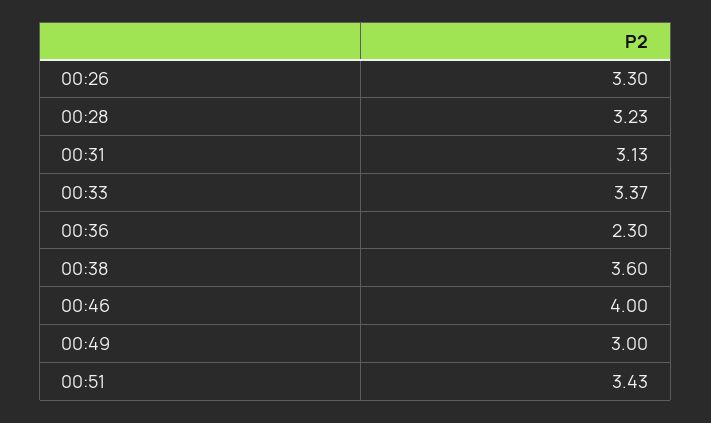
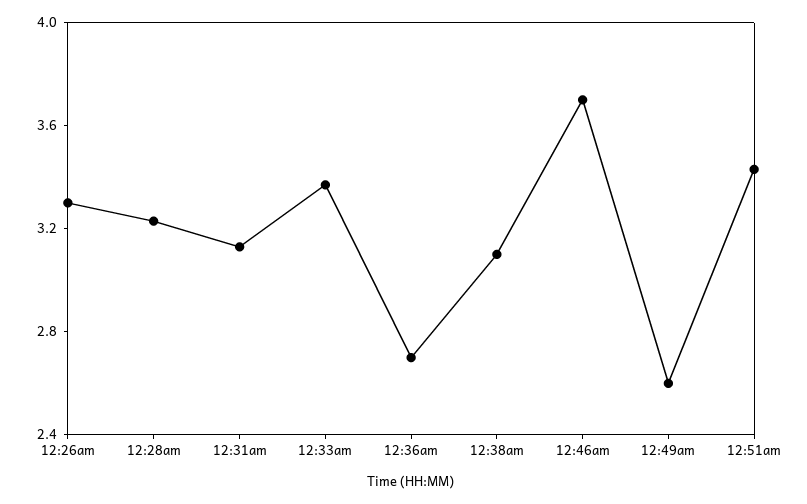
  {
    "00:26": 3.3,
    "00:28": 3.23,
    "00:31": 3.13,
    "00:33": 3.37,
-   "00:36": 2.3,
+   "00:36": 2.7,
-   "00:38": 3.6,
+   "00:38": 3.1,
-   "00:46": 4,
+   "00:46": 3.7,
-   "00:49": 3,
+   "00:49": 2.6,
    "00:51": 3.43
  }

